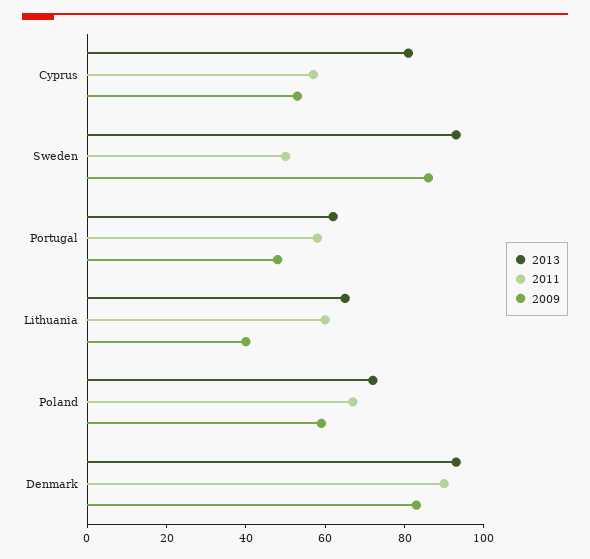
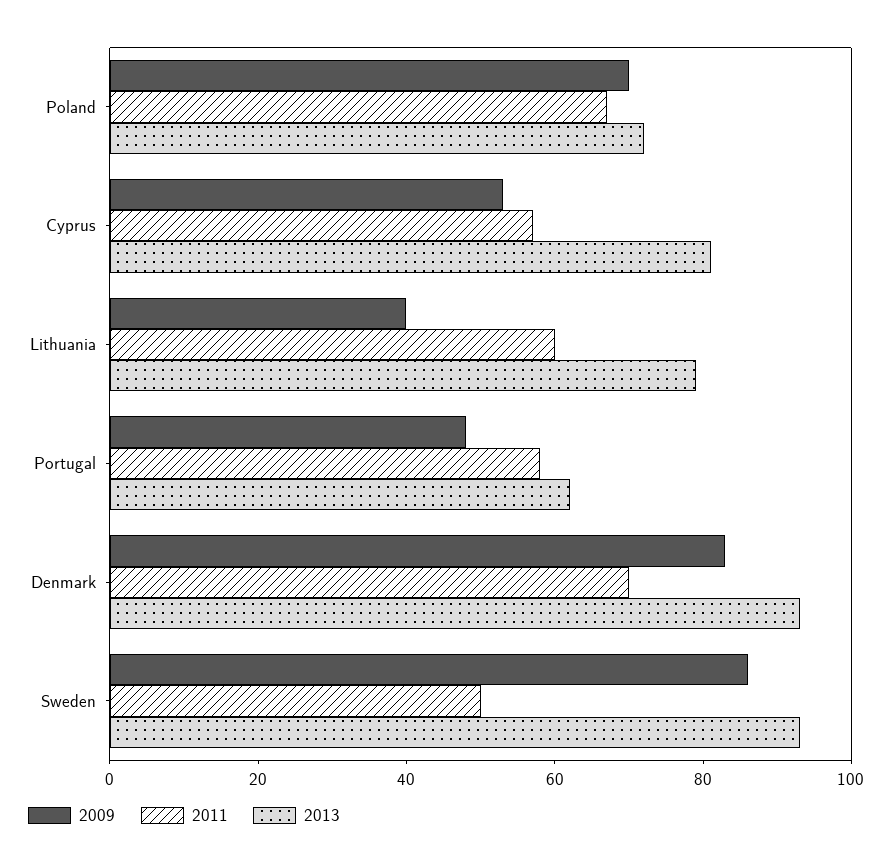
  {
    "2013": {
      "Cyprus": 80,
      "Sweden": 95,
      "Portugal": 60,
-     "Lithuania": 65,
+     "Lithuania": 80,
      "Poland": 70,
      "Denmark": 95
    },
    "2011": {
      "Cyprus": 55,
      "Sweden": 50,
      "Portugal": 60,
      "Lithuania": 60,
      "Poland": 65,
-     "Denmark": 90
+     "Denmark": 70
    },
    "2009": {
      "Cyprus": 55,
      "Sweden": 85,
      "Portugal": 50,
      "Lithuania": 40,
-     "Poland": 60,
+     "Poland": 70,
      "Denmark": 85
    }
  }

